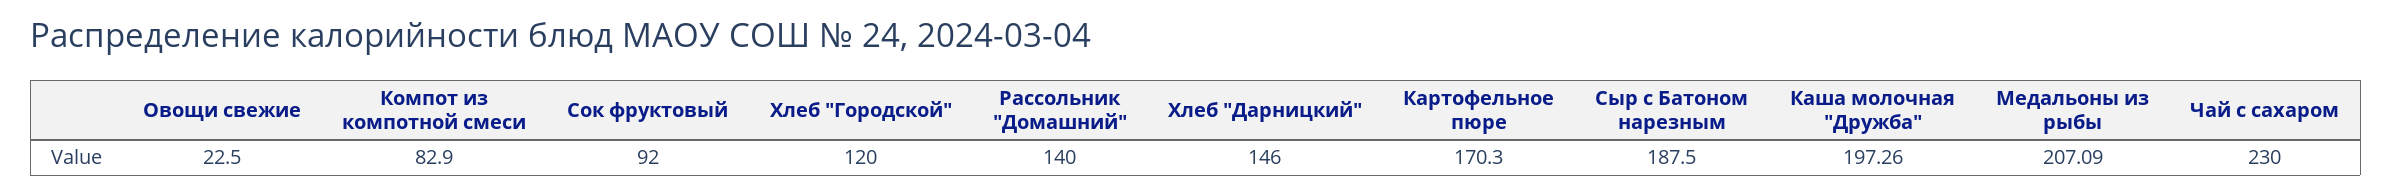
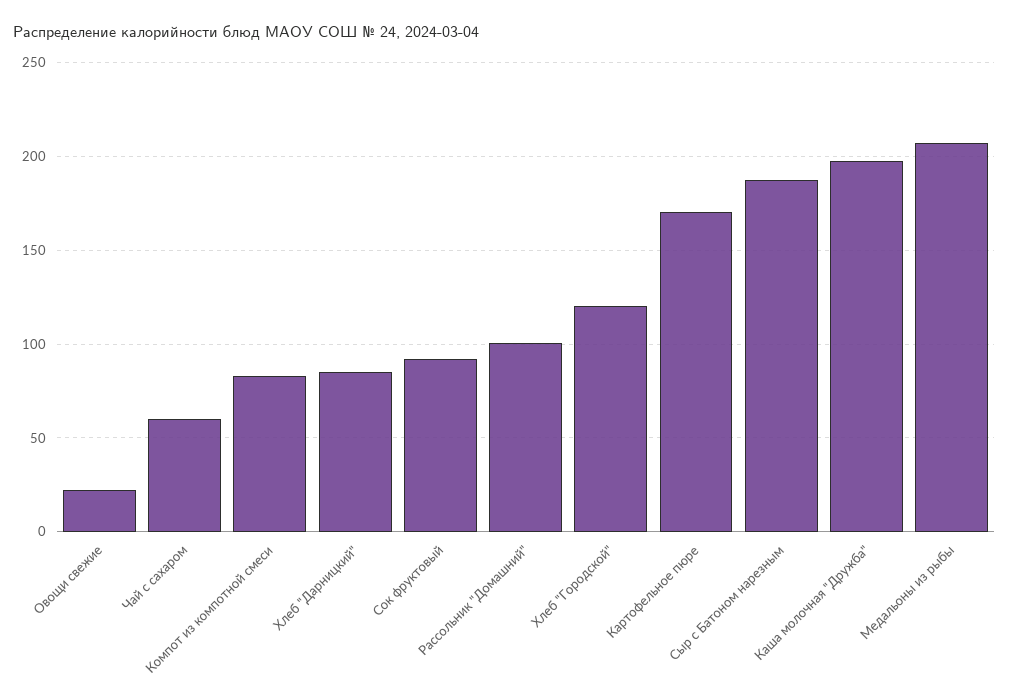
  {
    "Овощи свежие": 22.5,
    "Компот из компотной смеси": 82.9,
    "Сок фруктовый": 92,
    "Хлеб \"Городской\"": 120,
-   "Рассольник \"Домашний\"": 140,
+   "Рассольник \"Домашний\"": 100,
-   "Хлеб \"Дарницкий\"": 146,
+   "Хлеб \"Дарницкий\"": 85,
    "Картофельное пюре": 170.3,
    "Сыр с Батоном нарезным": 187.5,
    "Каша молочная \"Дружба\"": 197.26,
    "Медальоны из рыбы": 207.09,
-   "Чай с сахаром": 230
+   "Чай с сахаром": 60
  }

